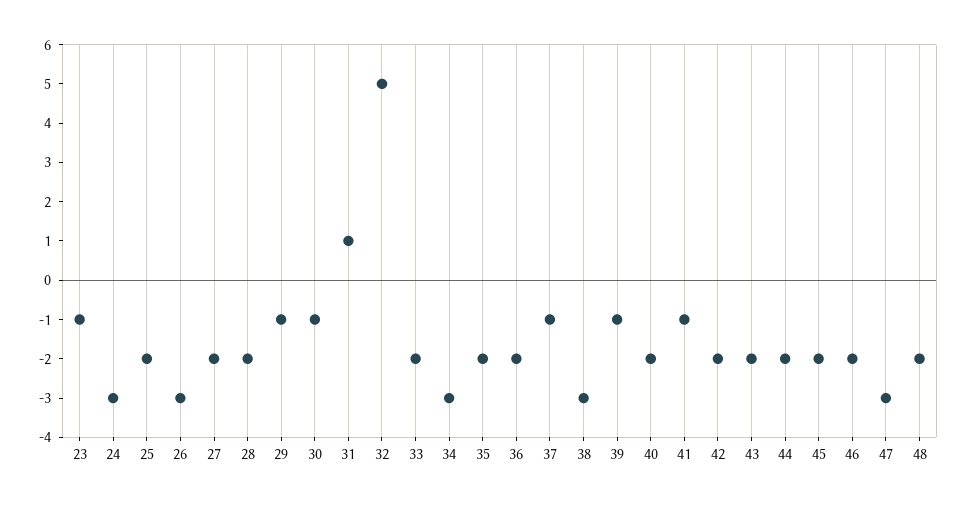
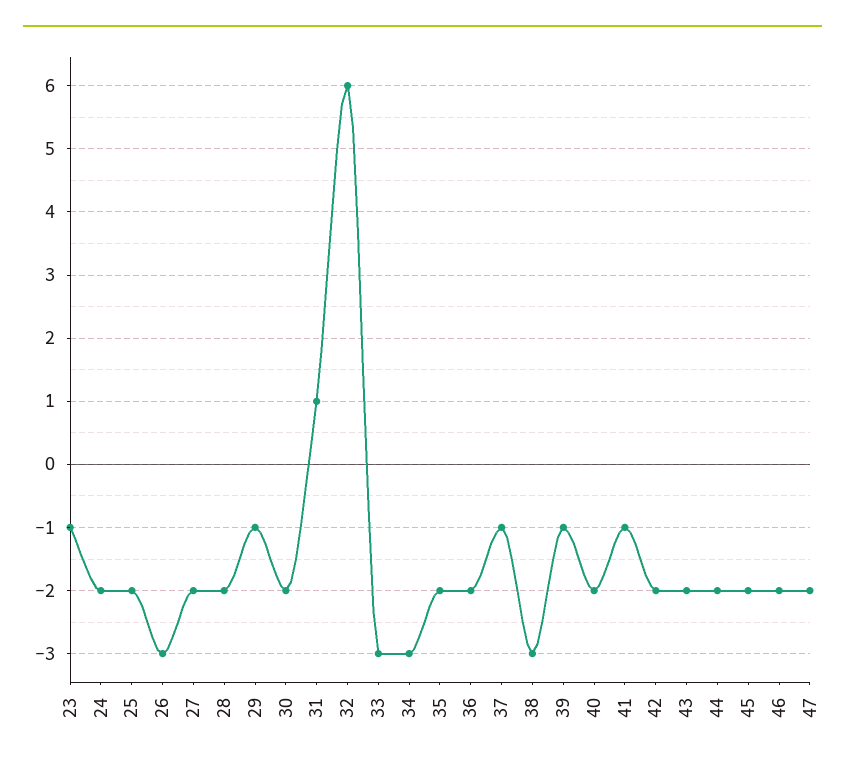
  {
    "23": -1,
-   "24": -3,
+   "24": -2,
    "25": -2,
    "26": -3,
    "27": -2,
    "28": -2,
    "29": -1,
-   "30": -1,
+   "30": -2,
    "31": 1,
-   "32": 5,
+   "32": 6,
-   "33": -2,
+   "33": -3,
    "34": -3,
    "35": -2,
    "36": -2,
    "37": -1,
    "38": -3,
    "39": -1,
    "40": -2,
    "41": -1,
    "42": -2,
    "43": -2,
    "44": -2,
    "45": -2,
    "46": -2,
-   "47": -3,
+   "47": -2
-   "48": -2
  }

